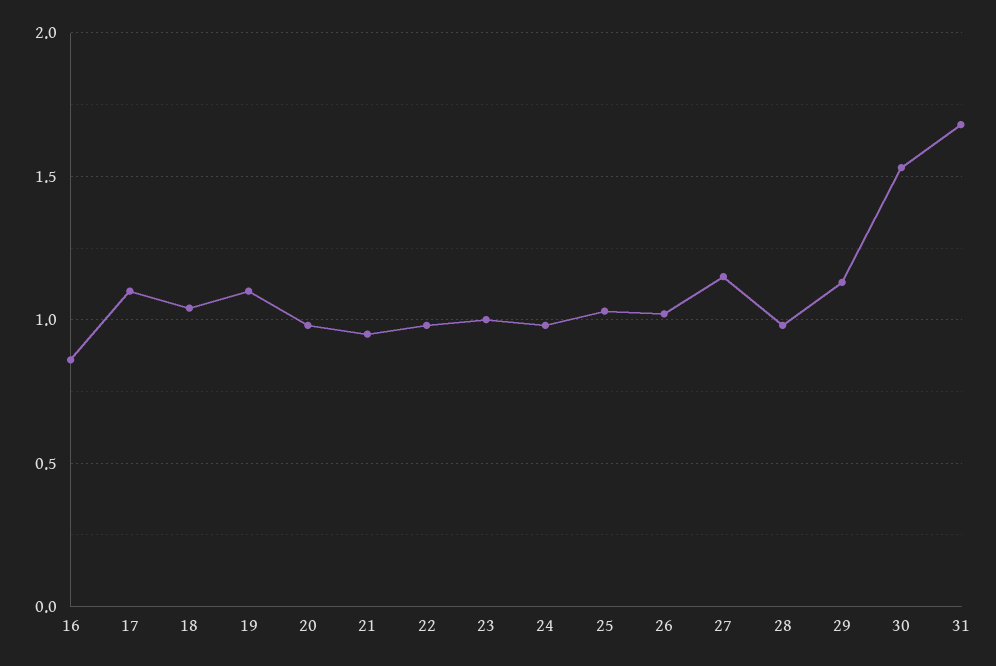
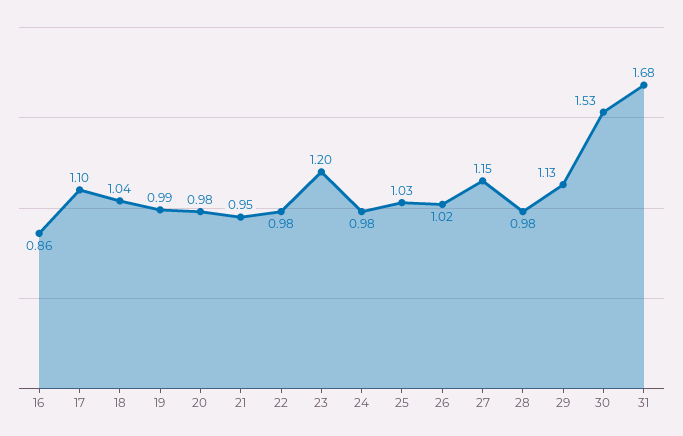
  {
    "16": 0.86,
    "17": 1.1,
    "18": 1.04,
-   "19": 1.1,
+   "19": 0.99,
    "20": 0.98,
    "21": 0.95,
    "22": 0.98,
-   "23": 1,
+   "23": 1.2,
    "24": 0.98,
    "25": 1.03,
    "26": 1.02,
    "27": 1.15,
    "28": 0.98,
    "29": 1.13,
    "30": 1.53,
    "31": 1.68
  }

